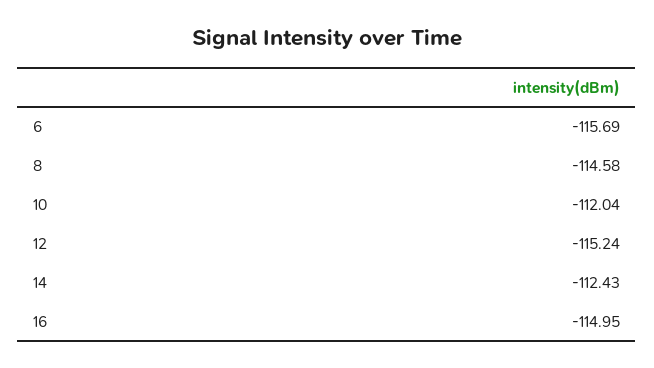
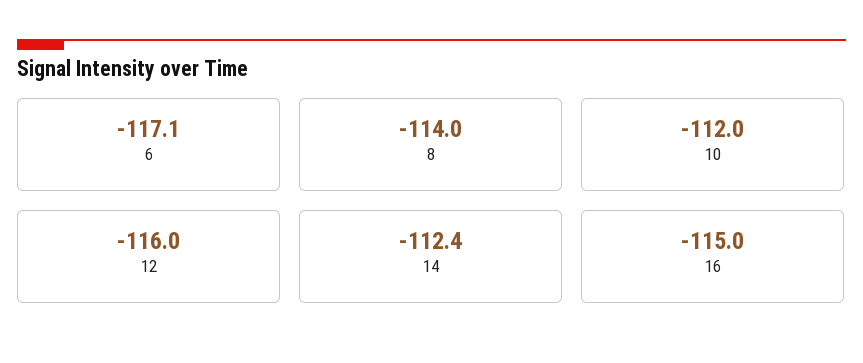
  {
-   "6": -115.69,
+   "6": -117.1,
-   "8": -114.58,
+   "8": -114,
    "10": -112.04,
-   "12": -115.24,
+   "12": -116,
    "14": -112.43,
    "16": -114.95
  }

